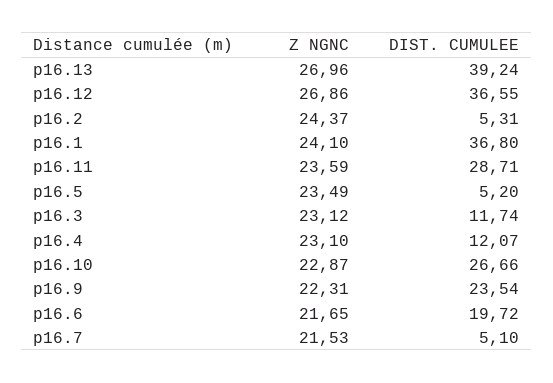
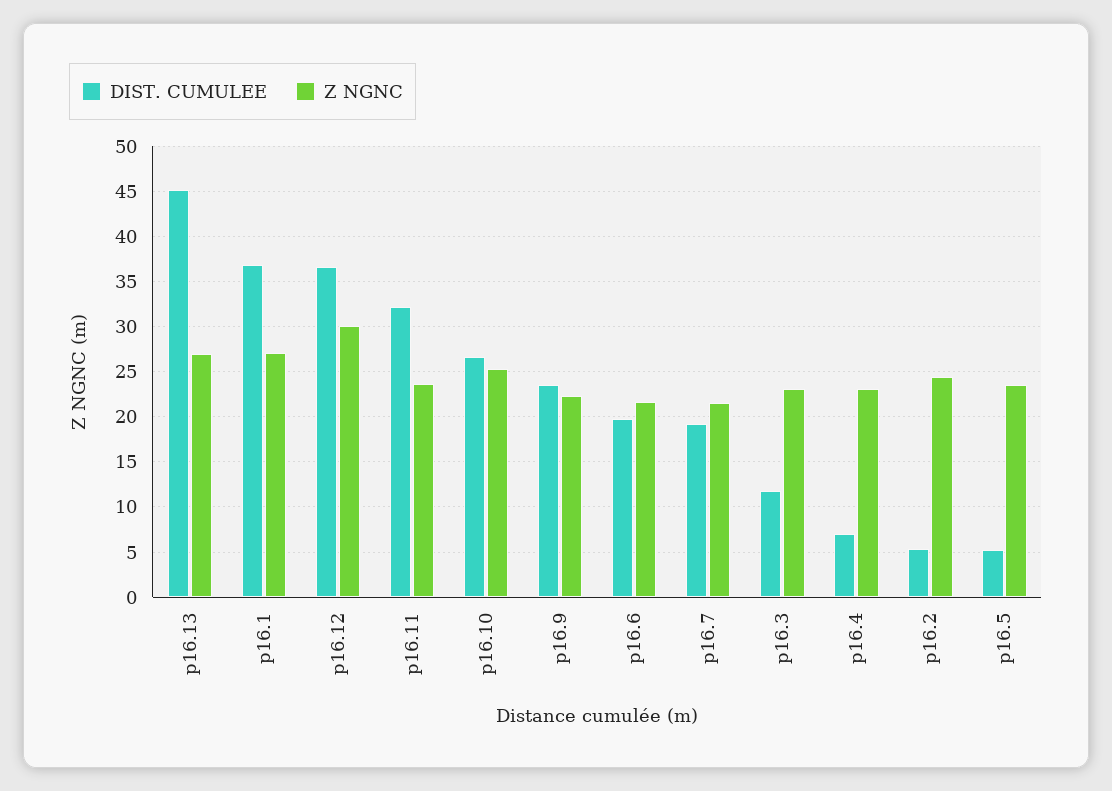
  {
    "Z NGNC": {
      "p16.13": 26.96,
-     "p16.12": 26.86,
+     "p16.12": 30,
      "p16.2": 24.37,
-     "p16.1": 24.1,
+     "p16.1": 27,
      "p16.11": 23.59,
      "p16.5": 23.49,
      "p16.3": 23.12,
      "p16.4": 23.1,
-     "p16.10": 22.87,
+     "p16.10": 25,
      "p16.9": 22.31,
      "p16.6": 21.65,
      "p16.7": 21.53
    },
    "DIST. CUMULEE": {
-     "p16.13": 39.24,
+     "p16.13": 45,
      "p16.12": 36.55,
      "p16.2": 5.31,
      "p16.1": 36.8,
-     "p16.11": 28.71,
+     "p16.11": 32,
      "p16.5": 5.2,
      "p16.3": 11.74,
-     "p16.4": 12.07,
+     "p16.4": 7,
      "p16.10": 26.66,
      "p16.9": 23.54,
      "p16.6": 19.72,
-     "p16.7": 5.1
+     "p16.7": 19
    }
  }

